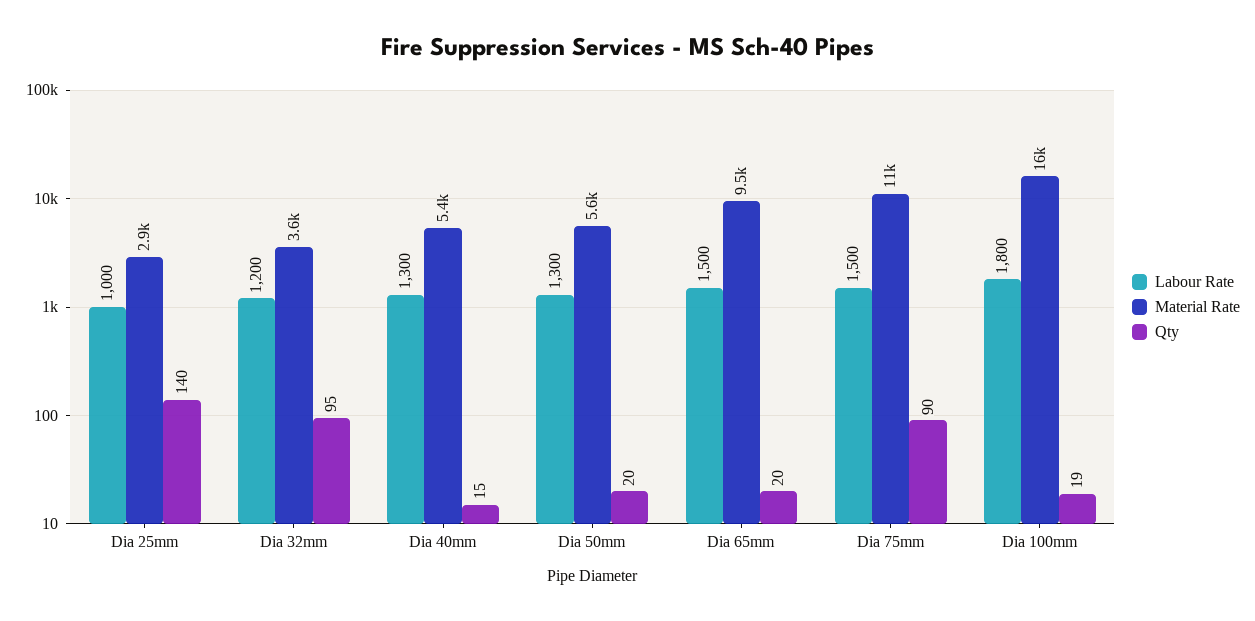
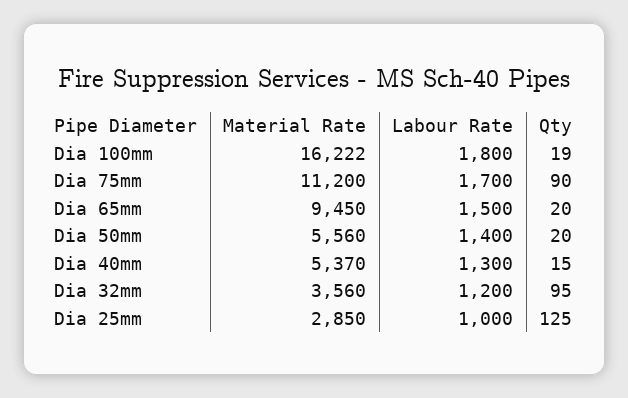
  {
    "Labour Rate": {
      "Dia 25mm": 1000,
      "Dia 32mm": 1200,
      "Dia 40mm": 1300,
-     "Dia 50mm": 1300,
+     "Dia 50mm": 1400,
      "Dia 65mm": 1500,
-     "Dia 75mm": 1500,
+     "Dia 75mm": 1700,
      "Dia 100mm": 1800
    },
    "Material Rate": {
      "Dia 25mm": 2850,
      "Dia 32mm": 3560,
      "Dia 40mm": 5370,
      "Dia 50mm": 5560,
      "Dia 65mm": 9450,
      "Dia 75mm": 11200,
      "Dia 100mm": 16222
    },
    "Qty": {
-     "Dia 25mm": 140,
+     "Dia 25mm": 125,
      "Dia 32mm": 95,
      "Dia 40mm": 15,
      "Dia 50mm": 20,
      "Dia 65mm": 20,
      "Dia 75mm": 90,
      "Dia 100mm": 19
    }
  }

